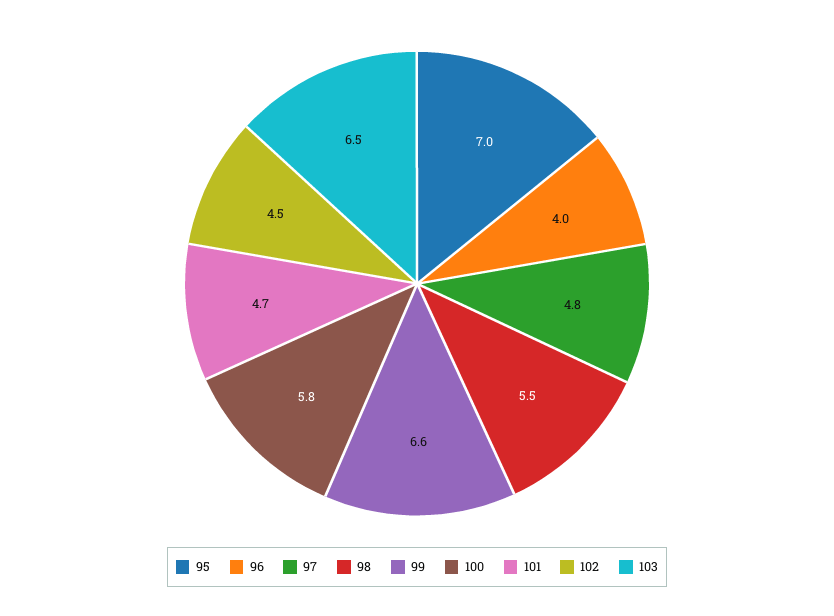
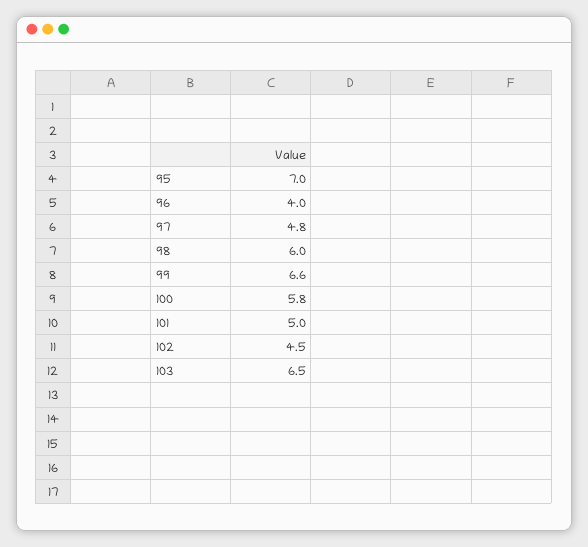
  {
    "95": 7,
    "96": 4,
    "97": 4.8,
-   "98": 5.5,
+   "98": 6,
    "99": 6.6,
    "100": 5.8,
-   "101": 4.7,
+   "101": 5,
    "102": 4.5,
    "103": 6.5
  }

